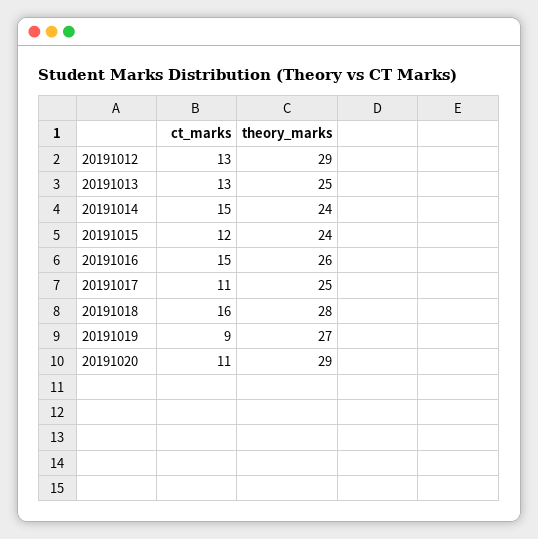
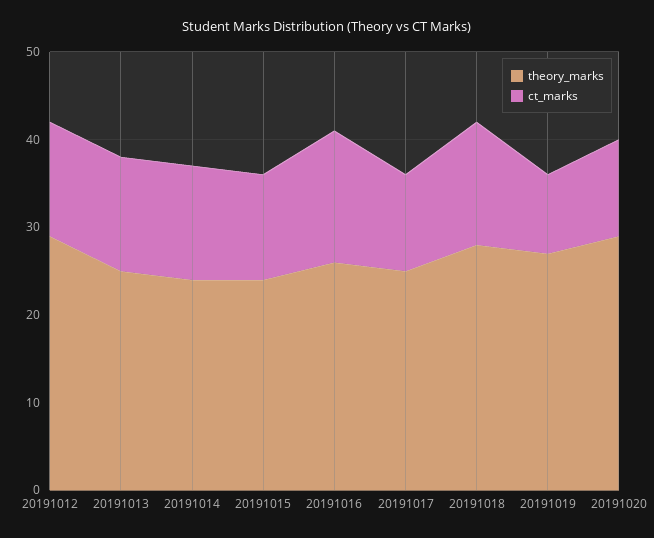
  {
    "ct_marks": {
      "20191012": 13,
      "20191013": 13,
-     "20191014": 15,
+     "20191014": 13,
      "20191015": 12,
      "20191016": 15,
      "20191017": 11,
-     "20191018": 16,
+     "20191018": 14,
      "20191019": 9,
      "20191020": 11
    },
    "theory_marks": {
      "20191012": 29,
      "20191013": 25,
      "20191014": 24,
      "20191015": 24,
      "20191016": 26,
      "20191017": 25,
      "20191018": 28,
      "20191019": 27,
      "20191020": 29
    }
  }

